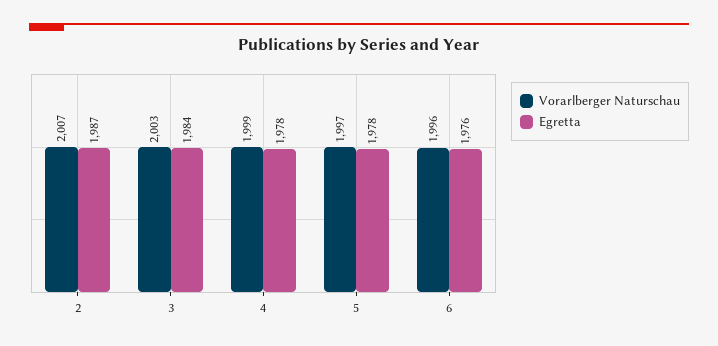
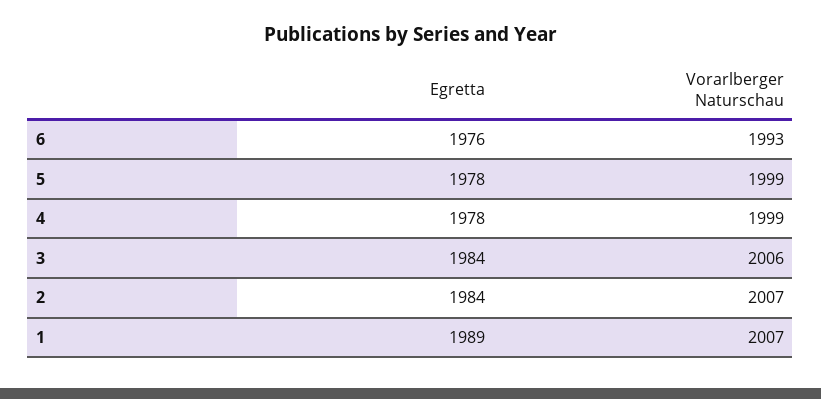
  {
    "Vorarlberger Naturschau": {
      "2": 2007,
-     "3": 2003,
+     "3": 2006,
      "4": 1999,
-     "5": 1997,
+     "5": 1999,
-     "6": 1996
+     "6": 1993,
+     "1": 2007
    },
    "Egretta": {
-     "2": 1987,
+     "2": 1984,
      "3": 1984,
      "4": 1978,
      "5": 1978,
-     "6": 1976
+     "6": 1976,
+     "1": 1989
    }
  }

